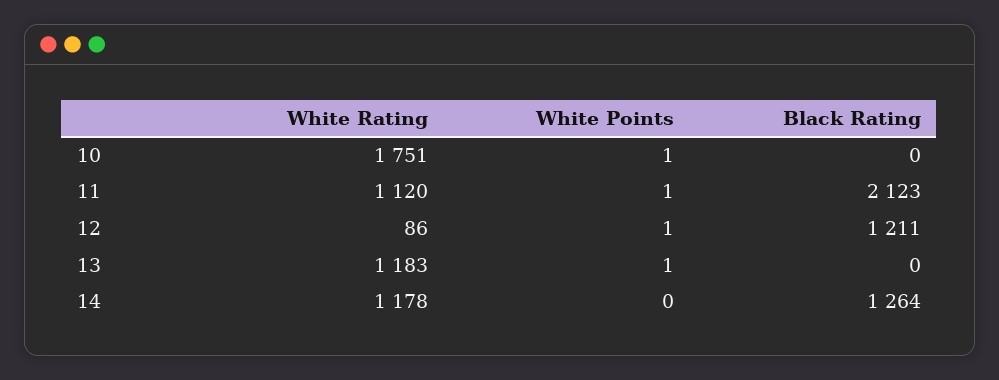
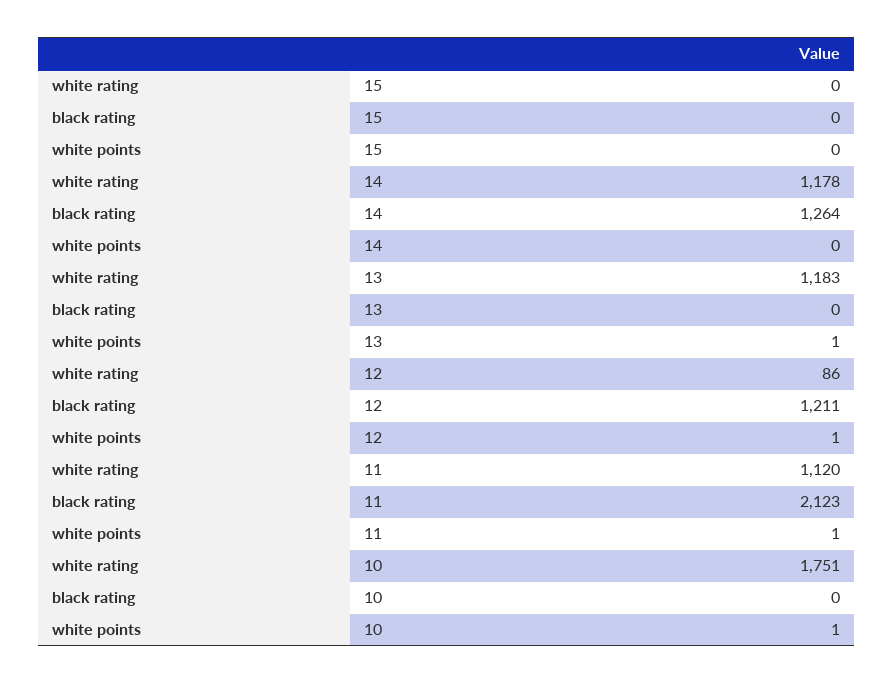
  {
    "White Rating": {
      "10": 1751,
      "11": 1120,
      "12": 86,
      "13": 1183,
-     "14": 1178
+     "14": 1178,
+     "15": 0
    },
    "White Points": {
      "10": 1,
      "11": 1,
      "12": 1,
      "13": 1,
-     "14": 0
+     "14": 0,
+     "15": 0
    },
    "Black Rating": {
      "10": 0,
      "11": 2123,
      "12": 1211,
      "13": 0,
-     "14": 1264
+     "14": 1264,
+     "15": 0
    }
  }

